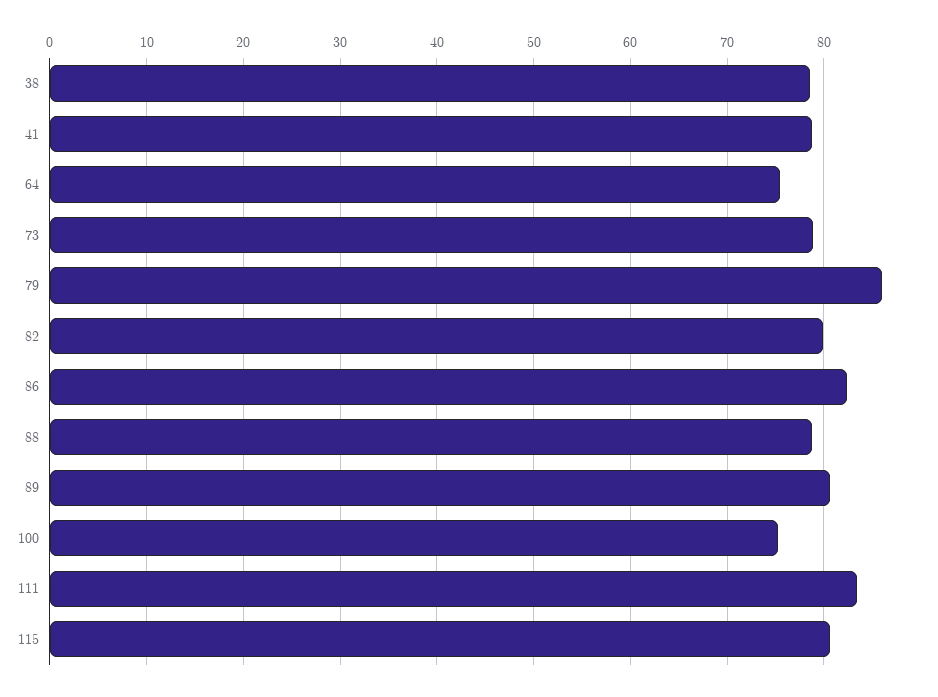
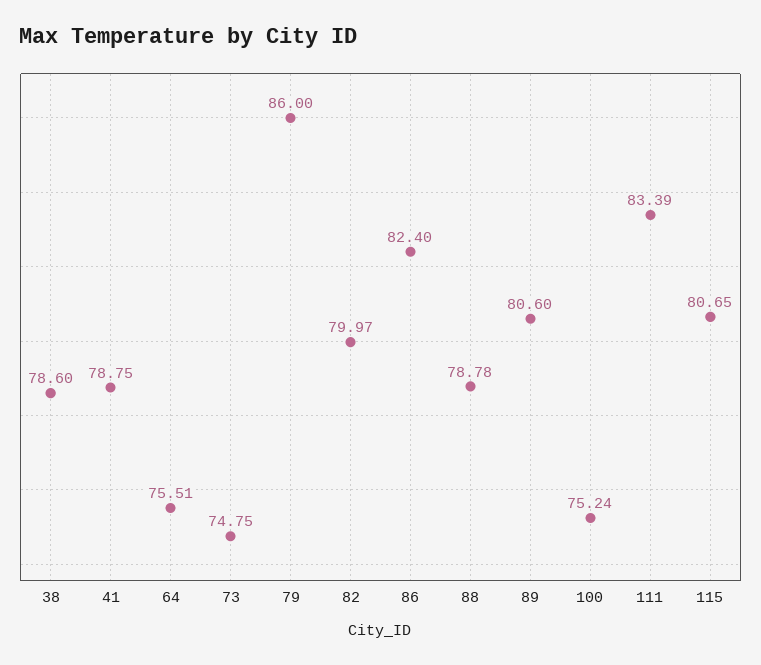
  {
    "38": 78.6,
    "41": 78.75,
    "64": 75.51,
-   "73": 79,
+   "73": 74.75,
    "79": 86,
    "82": 79.97,
    "86": 82.4,
    "88": 78.78,
    "89": 80.6,
    "100": 75.24,
    "111": 83.39,
    "115": 80.65
  }

